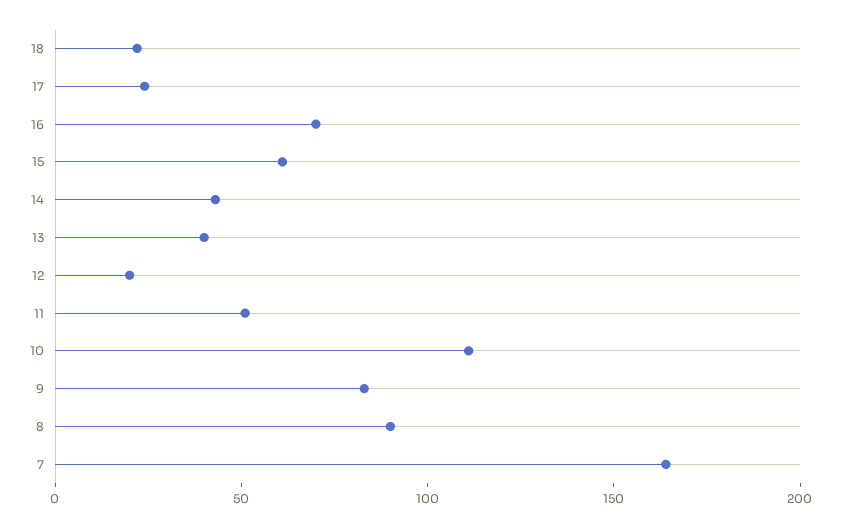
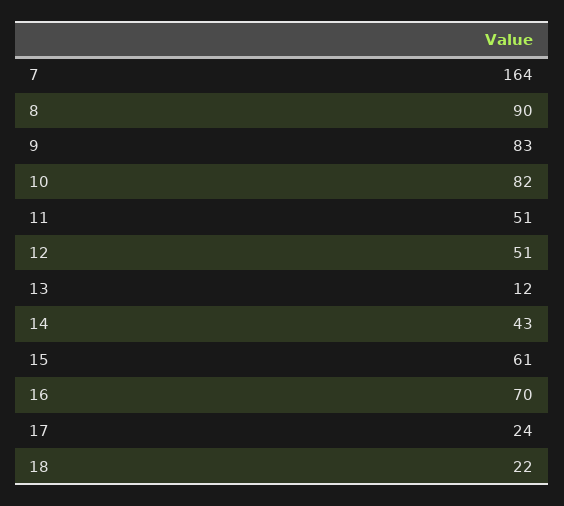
  {
    "18": 22,
    "17": 24,
    "16": 70,
    "15": 61,
    "14": 43,
-   "13": 40,
+   "13": 12,
-   "12": 20,
+   "12": 51,
    "11": 51,
-   "10": 110,
+   "10": 82,
    "9": 83,
    "8": 90,
    "7": 164
  }

